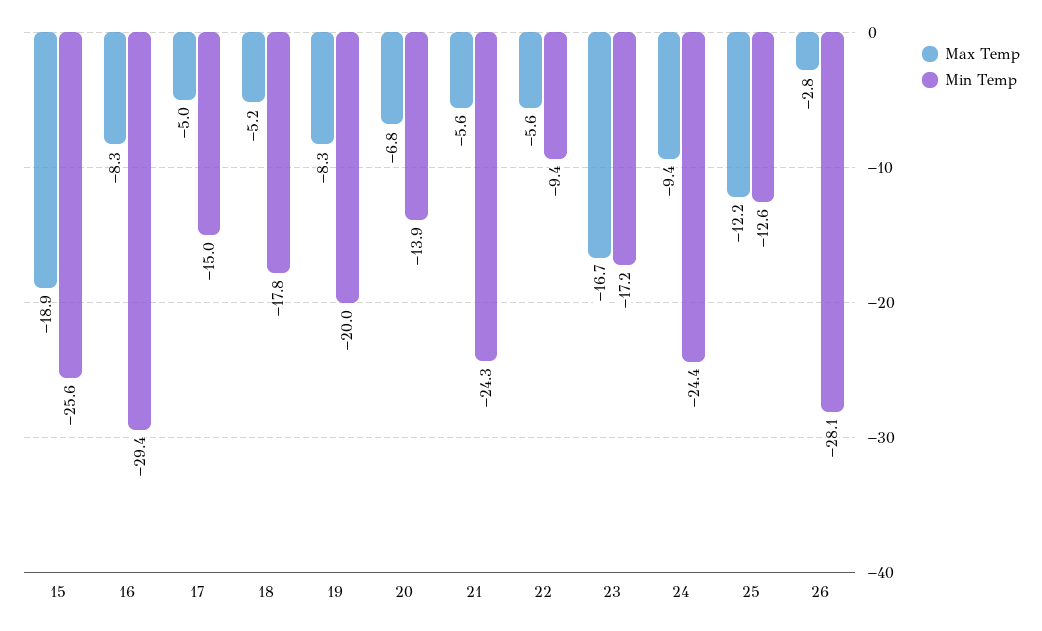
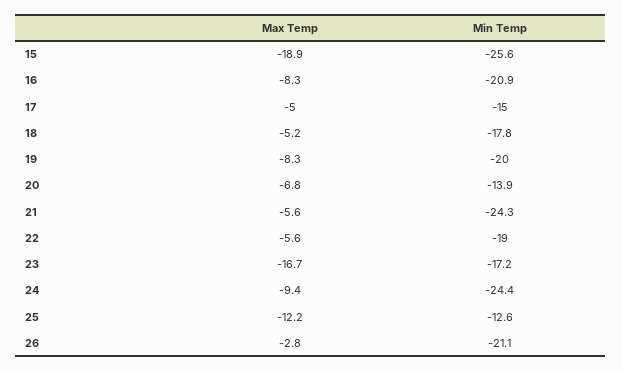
  {
    "Max Temp": {
      "15": -18.9,
      "16": -8.3,
      "17": -5,
      "18": -5.2,
      "19": -8.3,
      "20": -6.8,
      "21": -5.6,
      "22": -5.6,
      "23": -16.7,
      "24": -9.4,
      "25": -12.2,
      "26": -2.8
    },
    "Min Temp": {
      "15": -25.6,
-     "16": -29.4,
+     "16": -20.9,
      "17": -15,
      "18": -17.8,
      "19": -20,
      "20": -13.9,
      "21": -24.3,
-     "22": -9.4,
+     "22": -19,
      "23": -17.2,
      "24": -24.4,
      "25": -12.6,
-     "26": -28.1
+     "26": -21.1
    }
  }

